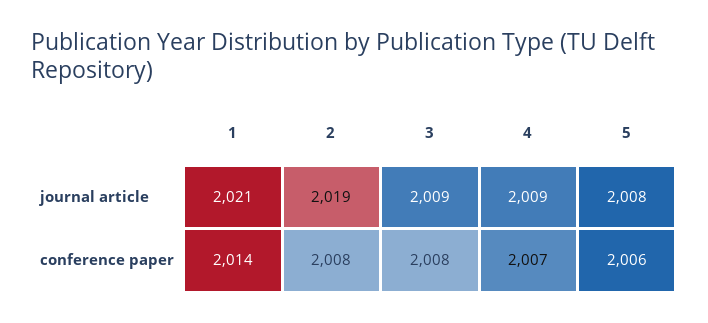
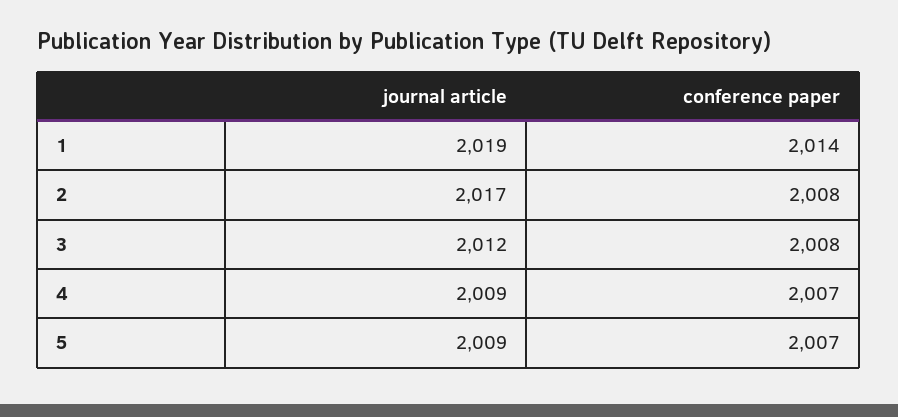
  {
    "1": {
-     "journal article": 2021,
+     "journal article": 2019,
      "conference paper": 2014
    },
    "2": {
-     "journal article": 2019,
+     "journal article": 2017,
      "conference paper": 2008
    },
    "3": {
-     "journal article": 2009,
+     "journal article": 2012,
      "conference paper": 2008
    },
    "4": {
      "journal article": 2009,
      "conference paper": 2007
    },
    "5": {
-     "journal article": 2008,
+     "journal article": 2009,
-     "conference paper": 2006
+     "conference paper": 2007
    }
  }

